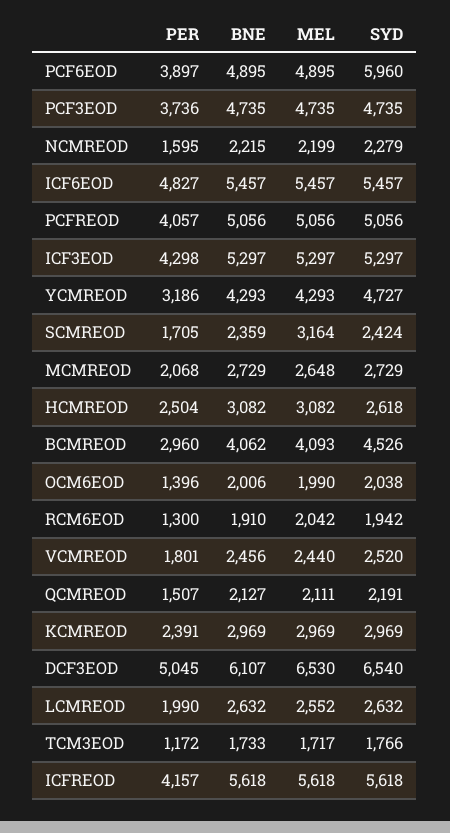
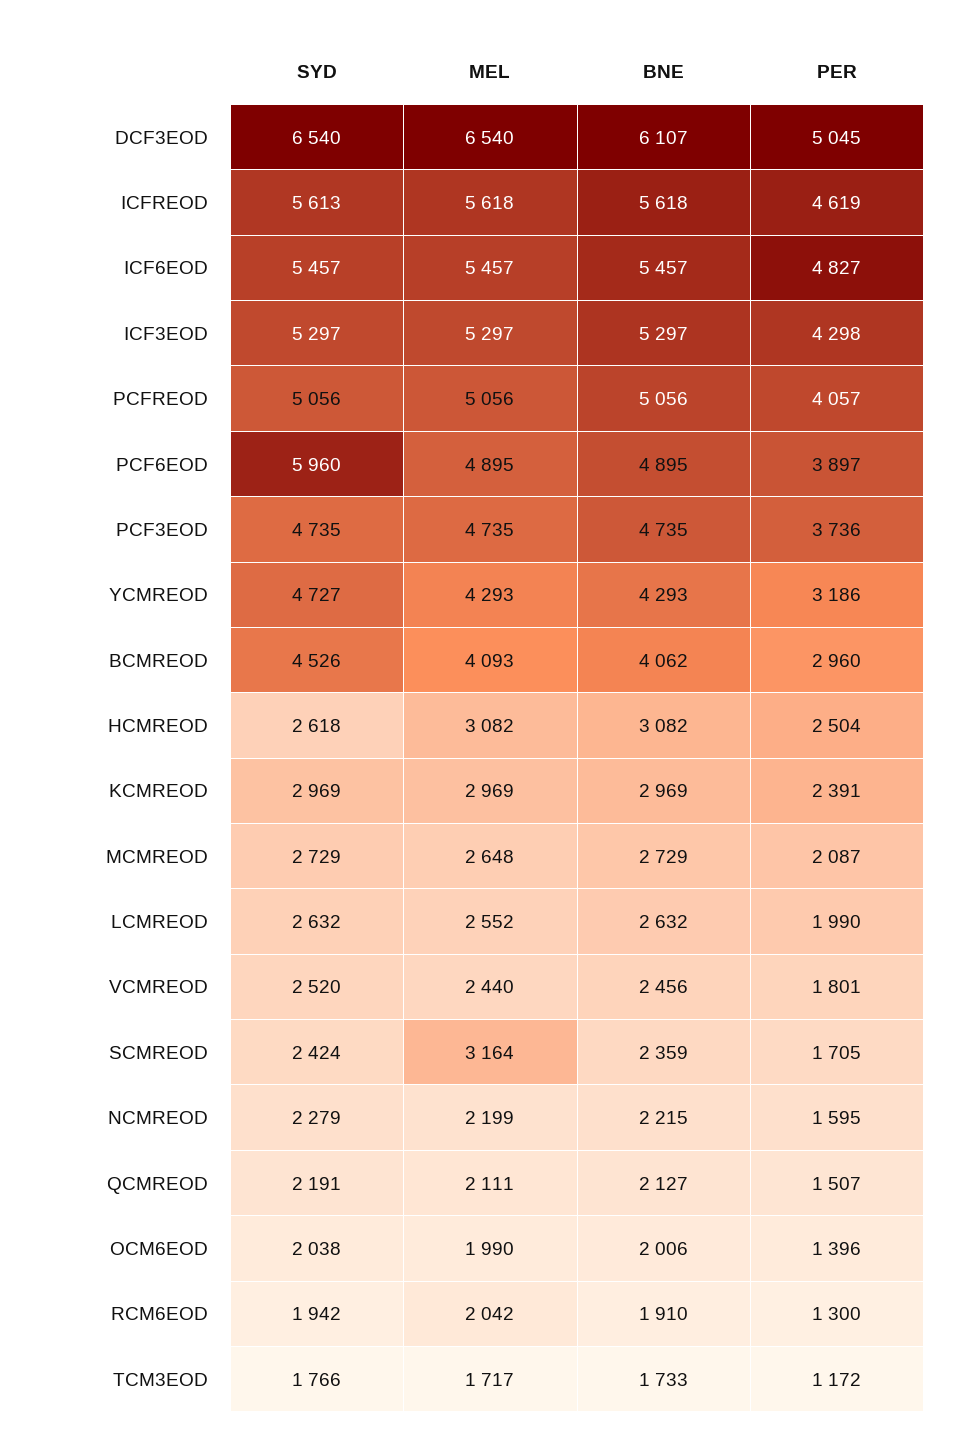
  {
    "PER": {
      "PCF6EOD": 3897,
      "PCF3EOD": 3736,
      "NCMREOD": 1595,
      "ICF6EOD": 4827,
      "PCFREOD": 4057,
      "ICF3EOD": 4298,
      "YCMREOD": 3186,
      "SCMREOD": 1705,
-     "MCMREOD": 2068,
+     "MCMREOD": 2087,
      "HCMREOD": 2504,
      "BCMREOD": 2960,
      "OCM6EOD": 1396,
      "RCM6EOD": 1300,
      "VCMREOD": 1801,
      "QCMREOD": 1507,
      "KCMREOD": 2391,
      "DCF3EOD": 5045,
      "LCMREOD": 1990,
      "TCM3EOD": 1172,
-     "ICFREOD": 4157
+     "ICFREOD": 4619
    },
    "BNE": {
      "PCF6EOD": 4895,
      "PCF3EOD": 4735,
      "NCMREOD": 2215,
      "ICF6EOD": 5457,
      "PCFREOD": 5056,
      "ICF3EOD": 5297,
      "YCMREOD": 4293,
      "SCMREOD": 2359,
      "MCMREOD": 2729,
      "HCMREOD": 3082,
      "BCMREOD": 4062,
      "OCM6EOD": 2006,
      "RCM6EOD": 1910,
      "VCMREOD": 2456,
      "QCMREOD": 2127,
      "KCMREOD": 2969,
      "DCF3EOD": 6107,
      "LCMREOD": 2632,
      "TCM3EOD": 1733,
      "ICFREOD": 5618
    },
    "MEL": {
      "PCF6EOD": 4895,
      "PCF3EOD": 4735,
      "NCMREOD": 2199,
      "ICF6EOD": 5457,
      "PCFREOD": 5056,
      "ICF3EOD": 5297,
      "YCMREOD": 4293,
      "SCMREOD": 3164,
      "MCMREOD": 2648,
      "HCMREOD": 3082,
      "BCMREOD": 4093,
      "OCM6EOD": 1990,
      "RCM6EOD": 2042,
      "VCMREOD": 2440,
      "QCMREOD": 2111,
      "KCMREOD": 2969,
-     "DCF3EOD": 6530,
+     "DCF3EOD": 6540,
      "LCMREOD": 2552,
      "TCM3EOD": 1717,
      "ICFREOD": 5618
    },
    "SYD": {
      "PCF6EOD": 5960,
      "PCF3EOD": 4735,
      "NCMREOD": 2279,
      "ICF6EOD": 5457,
      "PCFREOD": 5056,
      "ICF3EOD": 5297,
      "YCMREOD": 4727,
      "SCMREOD": 2424,
      "MCMREOD": 2729,
      "HCMREOD": 2618,
      "BCMREOD": 4526,
      "OCM6EOD": 2038,
      "RCM6EOD": 1942,
      "VCMREOD": 2520,
      "QCMREOD": 2191,
      "KCMREOD": 2969,
      "DCF3EOD": 6540,
      "LCMREOD": 2632,
      "TCM3EOD": 1766,
-     "ICFREOD": 5618
+     "ICFREOD": 5613
    }
  }

